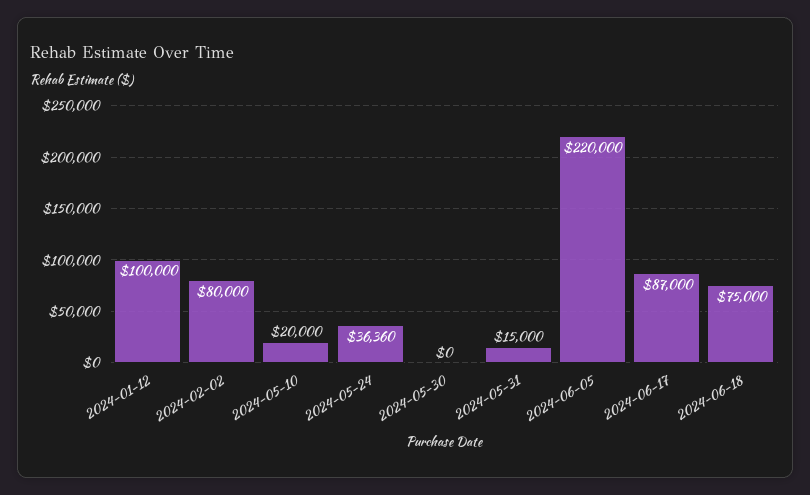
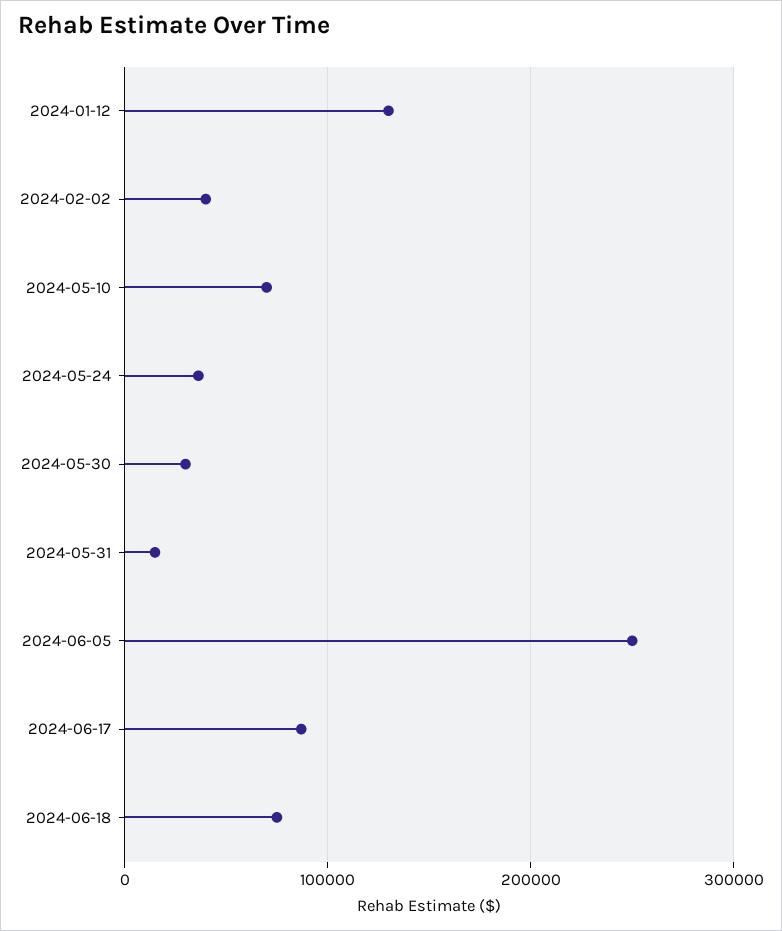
  {
-   "2024-01-12": 100000,
+   "2024-01-12": 130000,
-   "2024-02-02": 80000,
+   "2024-02-02": 40000,
-   "2024-05-10": 20000,
+   "2024-05-10": 70000,
    "2024-05-24": 36360,
-   "2024-05-30": 0,
+   "2024-05-30": 30000,
    "2024-05-31": 15000,
-   "2024-06-05": 220000,
+   "2024-06-05": 250000,
    "2024-06-17": 87000,
    "2024-06-18": 75000
  }

